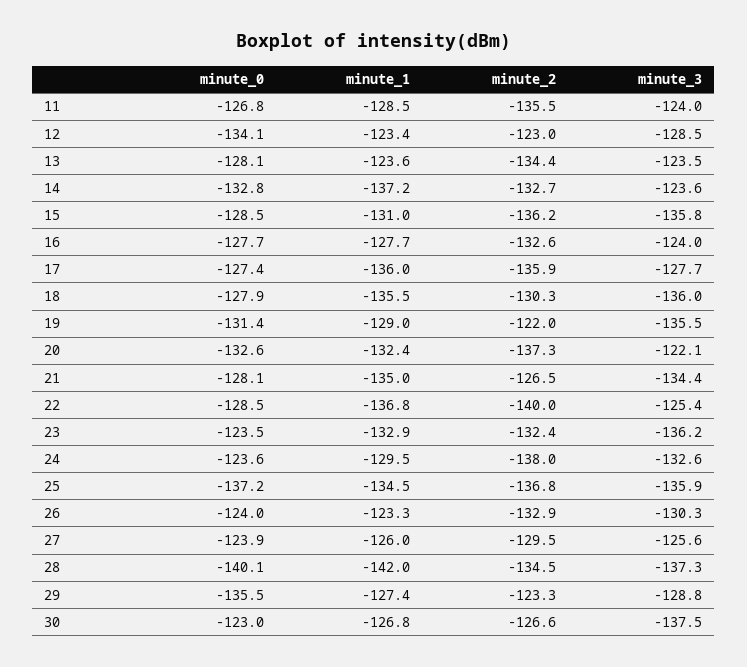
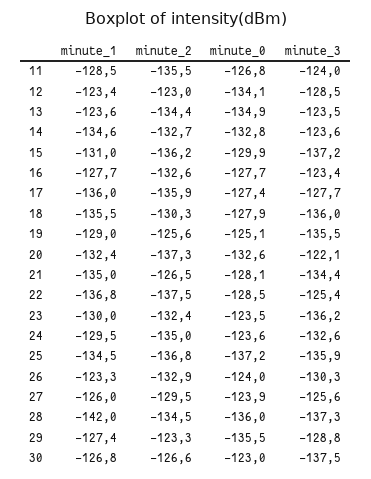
  {
    "minute_0": {
      "11": -126.8,
      "12": -134.1,
-     "13": -128.1,
+     "13": -134.9,
      "14": -132.8,
-     "15": -128.5,
+     "15": -129.9,
      "16": -127.7,
      "17": -127.4,
      "18": -127.9,
-     "19": -131.4,
+     "19": -125.1,
      "20": -132.6,
      "21": -128.1,
      "22": -128.5,
      "23": -123.5,
      "24": -123.6,
      "25": -137.2,
      "26": -124,
      "27": -123.9,
-     "28": -140.1,
+     "28": -136,
      "29": -135.5,
      "30": -123
    },
    "minute_1": {
      "11": -128.5,
      "12": -123.4,
      "13": -123.6,
-     "14": -137.2,
+     "14": -134.6,
      "15": -131,
      "16": -127.7,
      "17": -136,
      "18": -135.5,
      "19": -129,
      "20": -132.4,
      "21": -135,
      "22": -136.8,
-     "23": -132.9,
+     "23": -130,
      "24": -129.5,
      "25": -134.5,
      "26": -123.3,
      "27": -126,
      "28": -142,
      "29": -127.4,
      "30": -126.8
    },
    "minute_2": {
      "11": -135.5,
      "12": -123,
      "13": -134.4,
      "14": -132.7,
      "15": -136.2,
      "16": -132.6,
      "17": -135.9,
      "18": -130.3,
-     "19": -122,
+     "19": -125.6,
      "20": -137.3,
      "21": -126.5,
-     "22": -140,
+     "22": -137.5,
      "23": -132.4,
-     "24": -138,
+     "24": -135,
      "25": -136.8,
      "26": -132.9,
      "27": -129.5,
      "28": -134.5,
      "29": -123.3,
      "30": -126.6
    },
    "minute_3": {
      "11": -124,
      "12": -128.5,
      "13": -123.5,
      "14": -123.6,
-     "15": -135.8,
+     "15": -137.2,
-     "16": -124,
+     "16": -123.4,
      "17": -127.7,
      "18": -136,
      "19": -135.5,
      "20": -122.1,
      "21": -134.4,
      "22": -125.4,
      "23": -136.2,
      "24": -132.6,
      "25": -135.9,
      "26": -130.3,
      "27": -125.6,
      "28": -137.3,
      "29": -128.8,
      "30": -137.5
    }
  }

